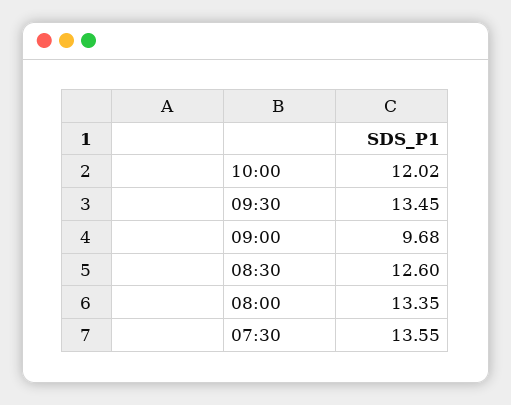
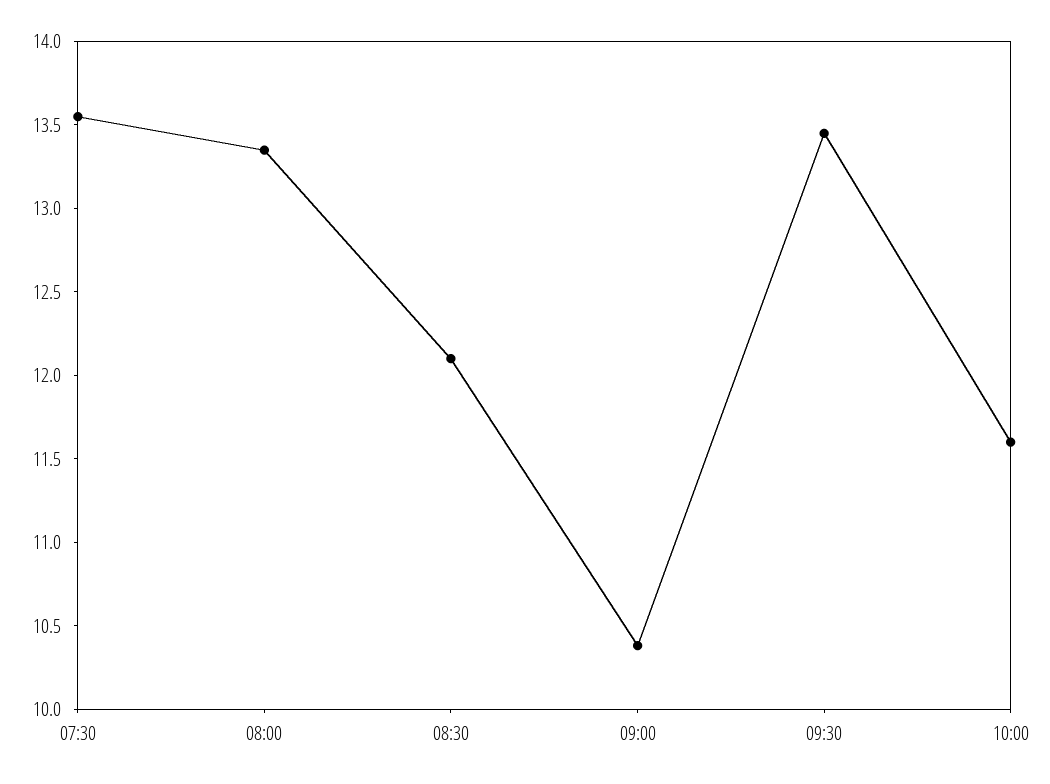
  {
-   "10:00": 12.02,
+   "10:00": 11.6,
    "09:30": 13.45,
-   "09:00": 9.68,
+   "09:00": 10.4,
-   "08:30": 12.6,
+   "08:30": 12.1,
    "08:00": 13.35,
    "07:30": 13.55
  }

